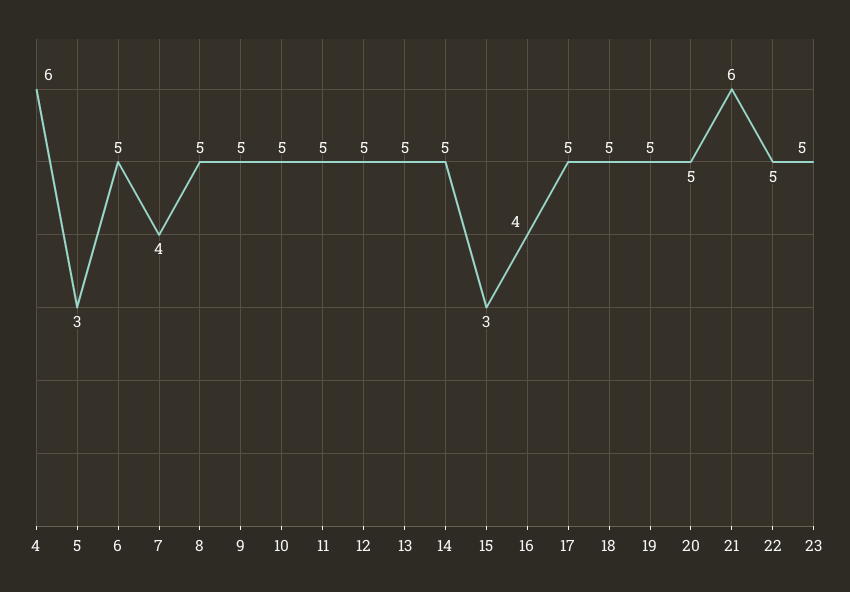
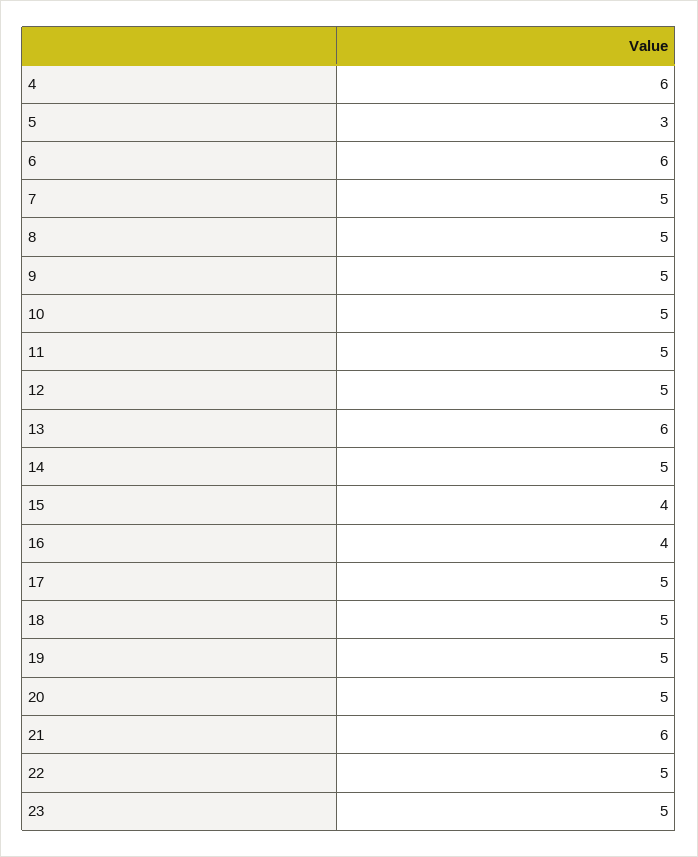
  {
    "4": 6,
    "5": 3,
-   "6": 5,
+   "6": 6,
-   "7": 4,
+   "7": 5,
    "8": 5,
    "9": 5,
    "10": 5,
    "11": 5,
    "12": 5,
-   "13": 5,
+   "13": 6,
    "14": 5,
-   "15": 3,
+   "15": 4,
    "16": 4,
    "17": 5,
    "18": 5,
    "19": 5,
    "20": 5,
    "21": 6,
    "22": 5,
    "23": 5
  }

